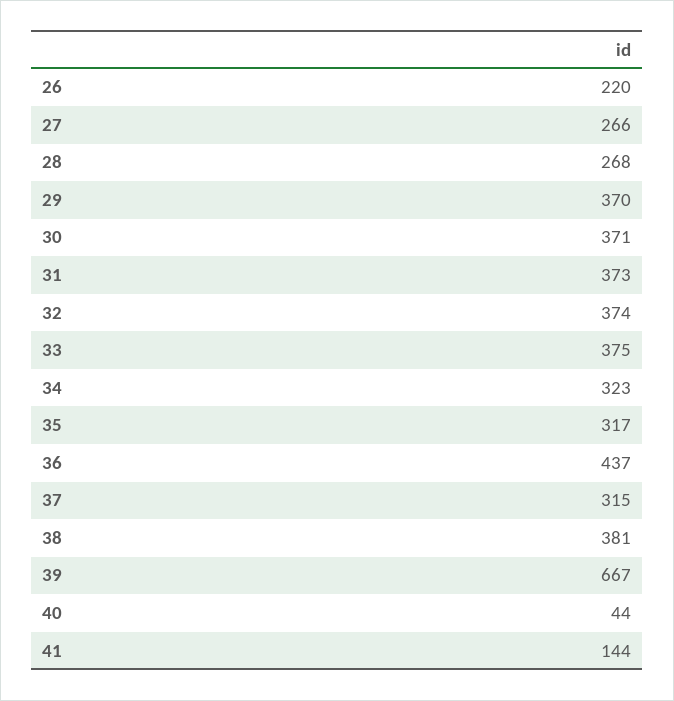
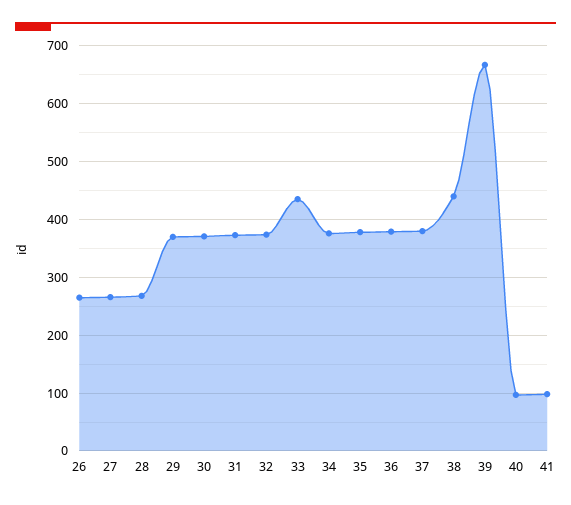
  {
-   "26": 220,
+   "26": 260,
    "27": 266,
    "28": 268,
    "29": 370,
    "30": 371,
    "31": 373,
    "32": 374,
-   "33": 375,
+   "33": 440,
-   "34": 323,
+   "34": 380,
-   "35": 317,
+   "35": 380,
-   "36": 437,
+   "36": 380,
-   "37": 315,
+   "37": 380,
-   "38": 381,
+   "38": 440,
    "39": 667,
-   "40": 44,
+   "40": 100,
-   "41": 144
+   "41": 100
  }

